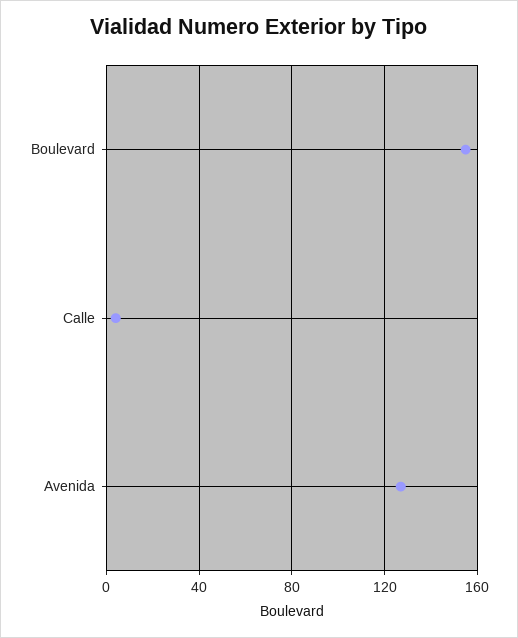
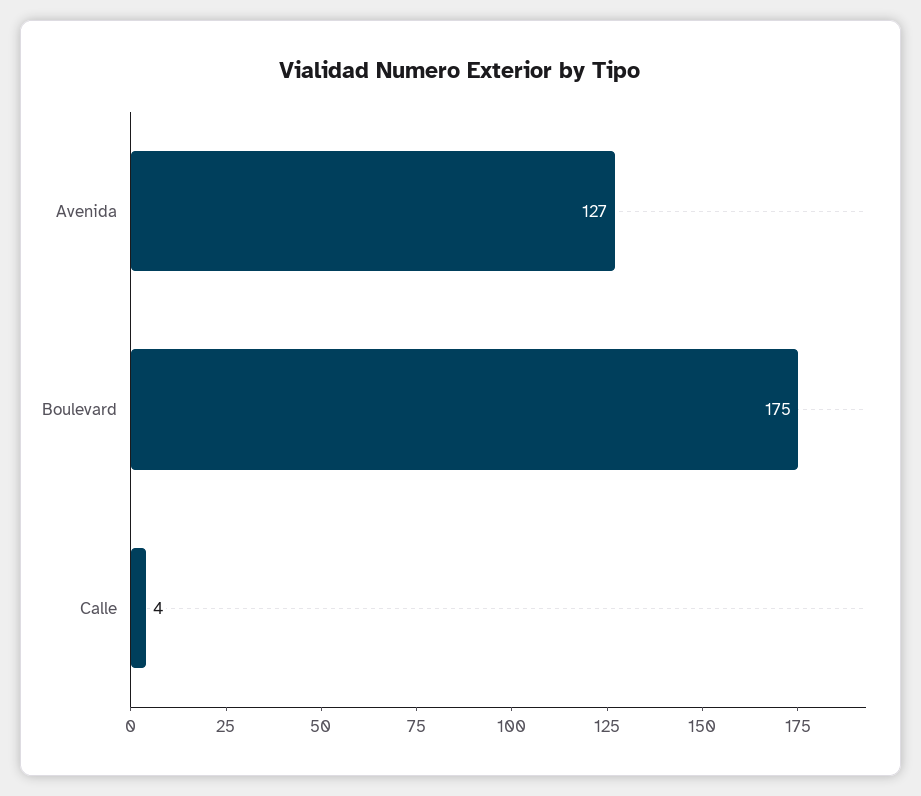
  {
-   "Boulevard": 155,
+   "Boulevard": 175,
    "Calle": 4,
    "Avenida": 127
  }

